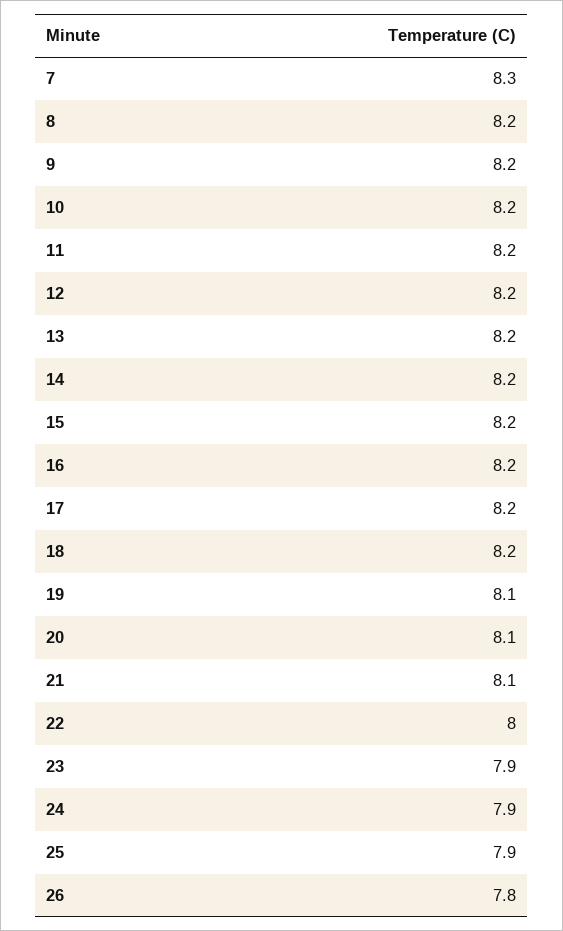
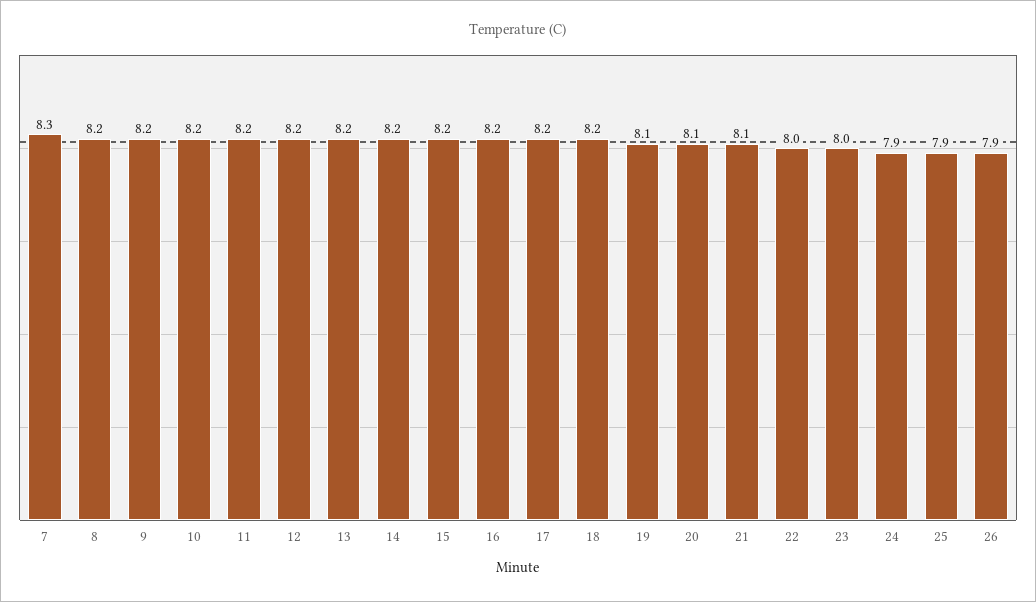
  {
    "7": 8.3,
    "8": 8.2,
    "9": 8.2,
    "10": 8.2,
    "11": 8.2,
    "12": 8.2,
    "13": 8.2,
    "14": 8.2,
    "15": 8.2,
    "16": 8.2,
    "17": 8.2,
    "18": 8.2,
    "19": 8.1,
    "20": 8.1,
    "21": 8.1,
    "22": 8,
-   "23": 7.9,
+   "23": 8,
    "24": 7.9,
    "25": 7.9,
-   "26": 7.8
+   "26": 7.9
  }

